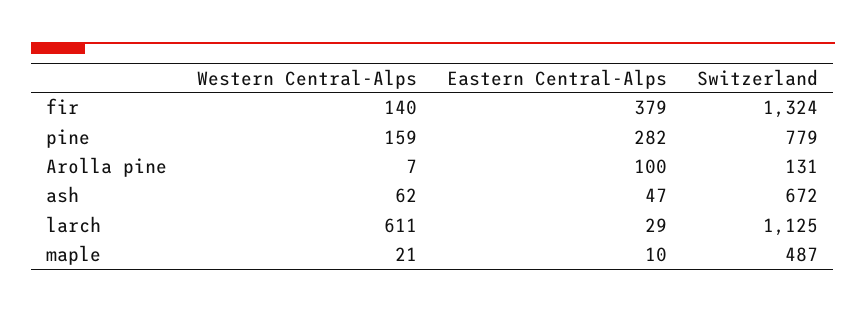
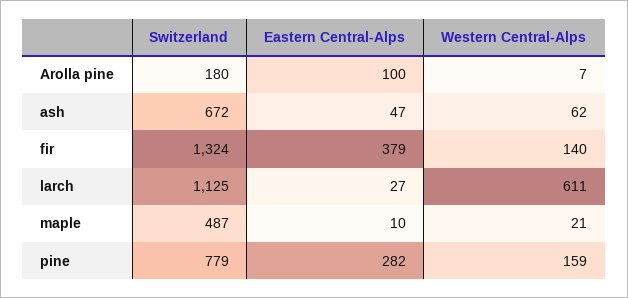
  {
    "Western Central-Alps": {
      "fir": 140,
      "pine": 159,
      "Arolla pine": 7,
      "ash": 62,
      "larch": 611,
      "maple": 21
    },
    "Eastern Central-Alps": {
      "fir": 379,
      "pine": 282,
      "Arolla pine": 100,
      "ash": 47,
-     "larch": 29,
+     "larch": 27,
      "maple": 10
    },
    "Switzerland": {
      "fir": 1324,
      "pine": 779,
-     "Arolla pine": 131,
+     "Arolla pine": 180,
      "ash": 672,
      "larch": 1125,
      "maple": 487
    }
  }

